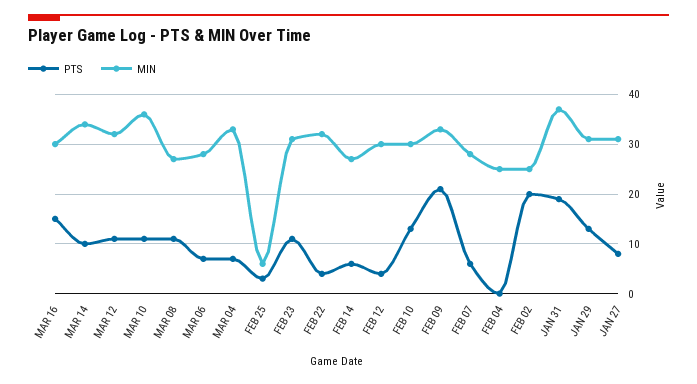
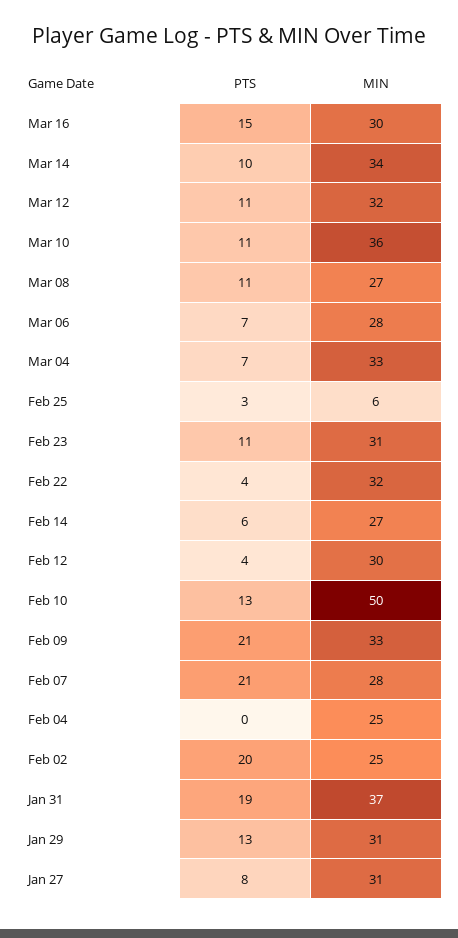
  {
    "PTS": {
      "MAR 16": 15,
      "MAR 14": 10,
      "MAR 12": 11,
      "MAR 10": 11,
      "MAR 08": 11,
      "MAR 06": 7,
      "MAR 04": 7,
      "FEB 25": 3,
      "FEB 23": 11,
      "FEB 22": 4,
      "FEB 14": 6,
      "FEB 12": 4,
      "FEB 10": 13,
      "FEB 09": 21,
-     "FEB 07": 5,
+     "FEB 07": 21,
      "FEB 04": 0,
      "FEB 02": 20,
      "JAN 31": 19,
      "JAN 29": 13,
      "JAN 27": 8
    },
    "MIN": {
      "MAR 16": 30,
      "MAR 14": 34,
      "MAR 12": 32,
      "MAR 10": 36,
      "MAR 08": 27,
      "MAR 06": 28,
      "MAR 04": 33,
      "FEB 25": 6,
      "FEB 23": 31,
      "FEB 22": 32,
      "FEB 14": 27,
      "FEB 12": 30,
-     "FEB 10": 30,
+     "FEB 10": 50,
      "FEB 09": 33,
      "FEB 07": 28,
      "FEB 04": 25,
      "FEB 02": 25,
      "JAN 31": 37,
      "JAN 29": 31,
      "JAN 27": 31
    }
  }

